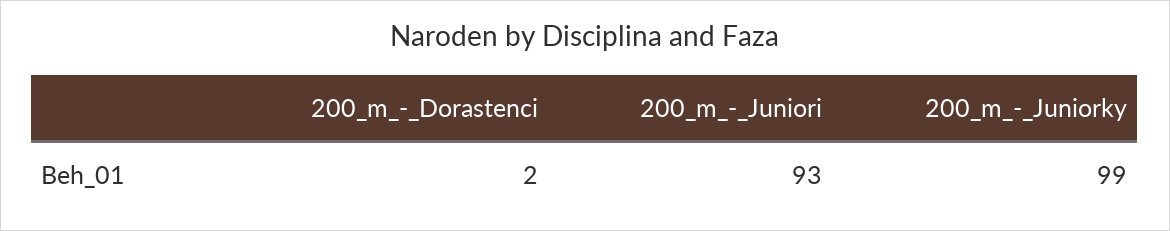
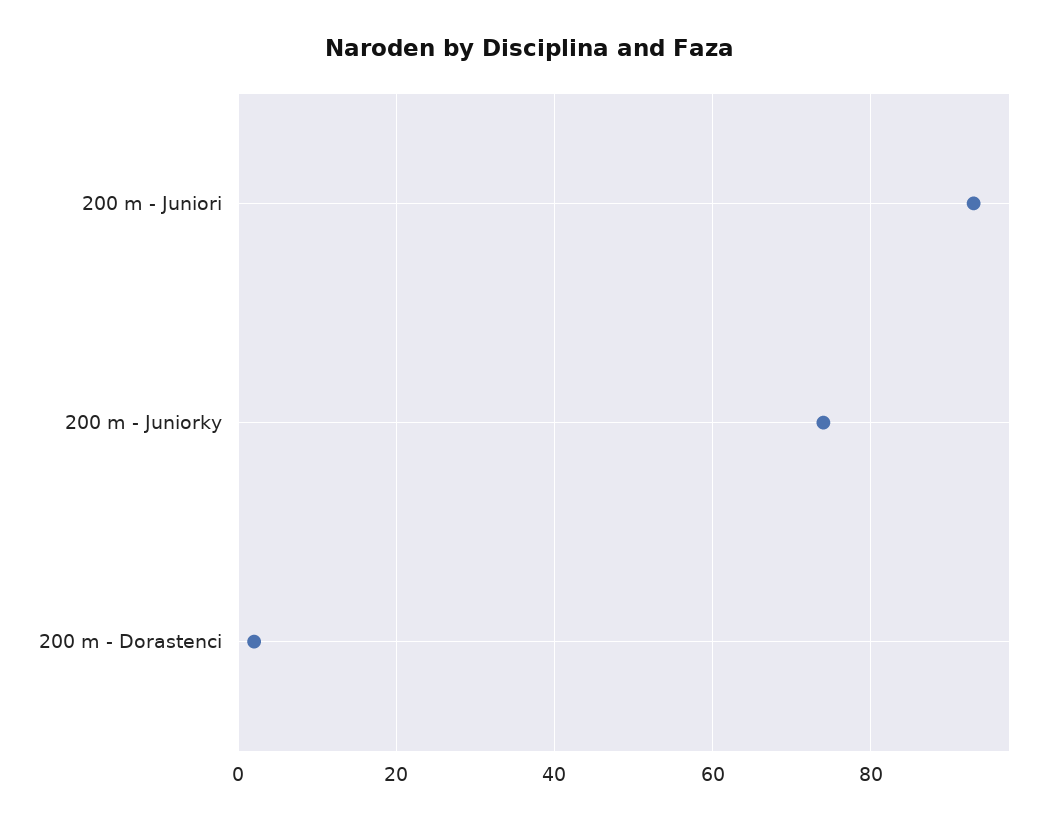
  {
    "200_m_-_Dorastenci": 2,
    "200_m_-_Juniori": 93,
-   "200_m_-_Juniorky": 99
+   "200_m_-_Juniorky": 75
  }

